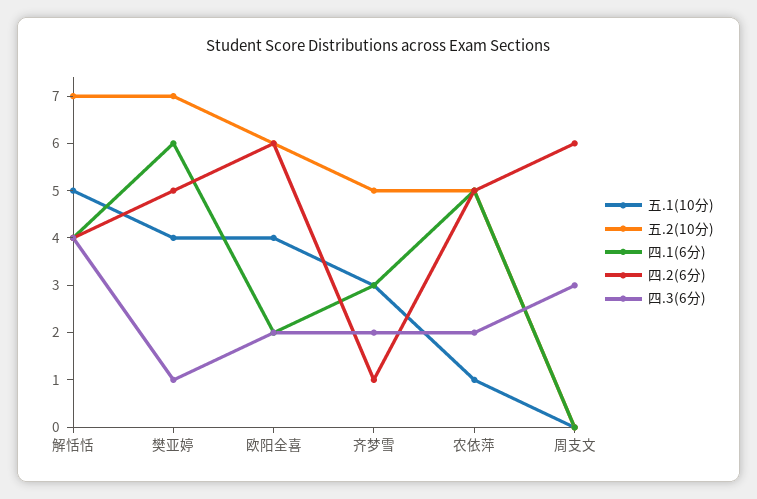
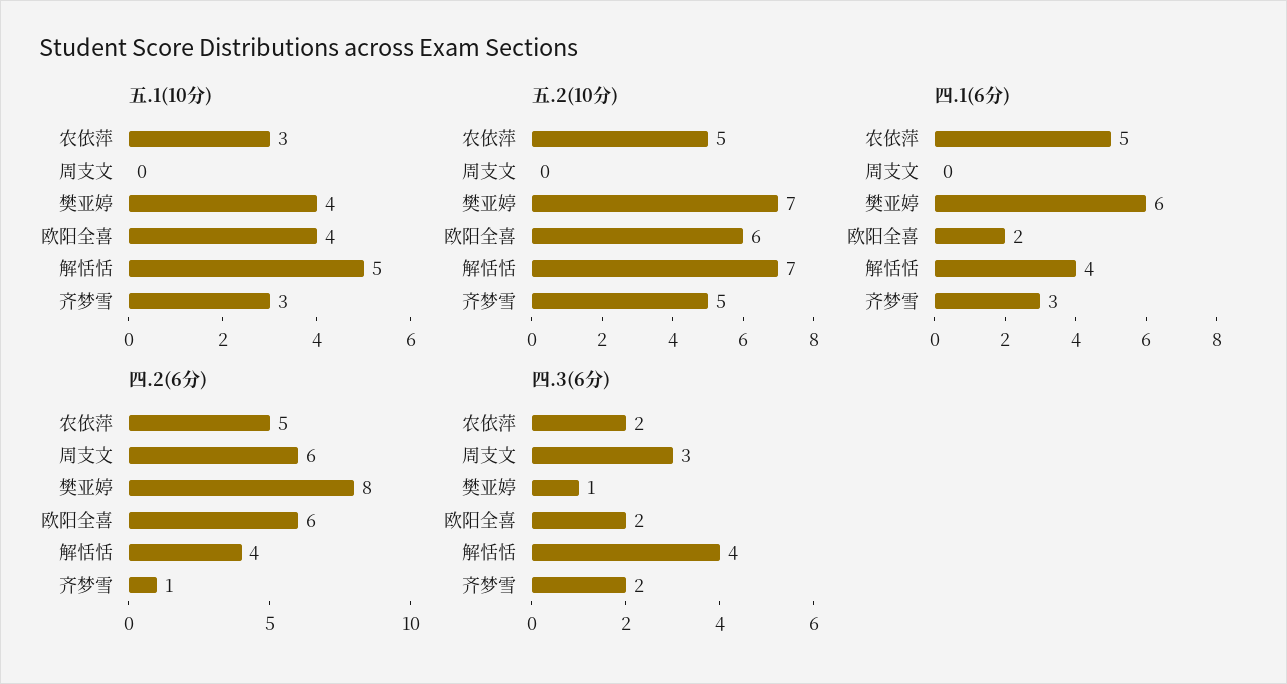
  {
    "五.1(10分)": {
      "解恬恬": 5,
      "樊亚婷": 4,
      "欧阳全喜": 4,
      "齐梦雪": 3,
-     "农依萍": 1,
+     "农依萍": 3,
      "周支文": 0
    },
    "五.2(10分)": {
      "解恬恬": 7,
      "樊亚婷": 7,
      "欧阳全喜": 6,
      "齐梦雪": 5,
      "农依萍": 5,
      "周支文": 0
    },
    "四.1(6分)": {
      "解恬恬": 4,
      "樊亚婷": 6,
      "欧阳全喜": 2,
      "齐梦雪": 3,
      "农依萍": 5,
      "周支文": 0
    },
    "四.2(6分)": {
      "解恬恬": 4,
-     "樊亚婷": 5,
+     "樊亚婷": 8,
      "欧阳全喜": 6,
      "齐梦雪": 1,
      "农依萍": 5,
      "周支文": 6
    },
    "四.3(6分)": {
      "解恬恬": 4,
      "樊亚婷": 1,
      "欧阳全喜": 2,
      "齐梦雪": 2,
      "农依萍": 2,
      "周支文": 3
    }
  }

